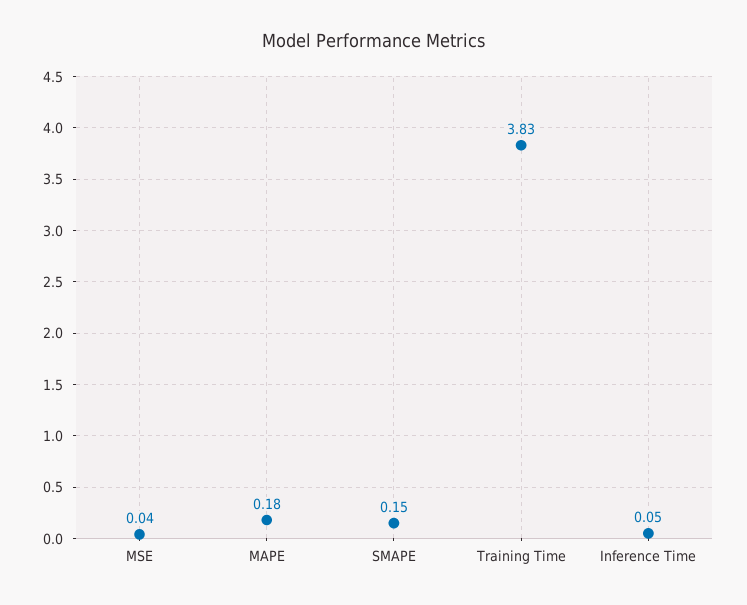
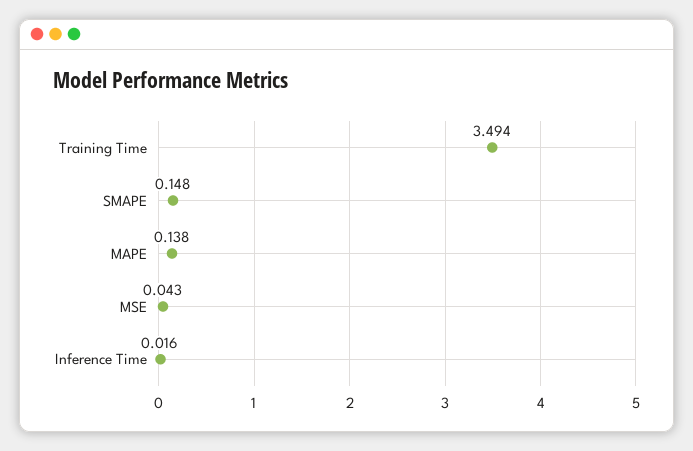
  {
    "MSE": 0.043,
-   "MAPE": 0.18,
+   "MAPE": 0.138,
    "SMAPE": 0.148,
-   "Training Time": 3.83,
+   "Training Time": 3.494,
-   "Inference Time": 0.05
+   "Inference Time": 0.016
  }

